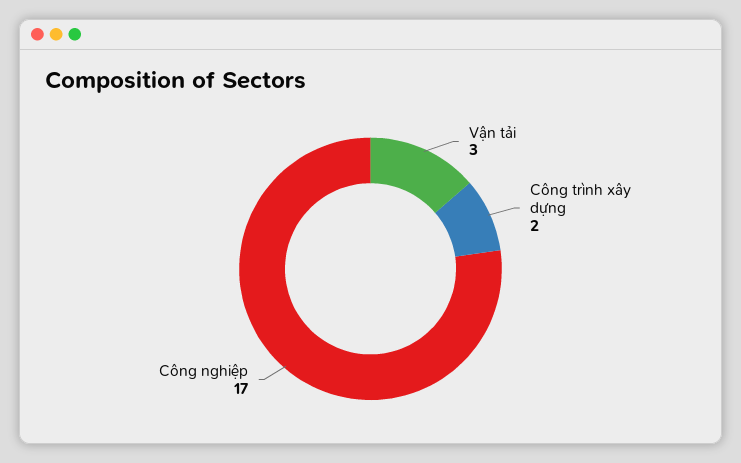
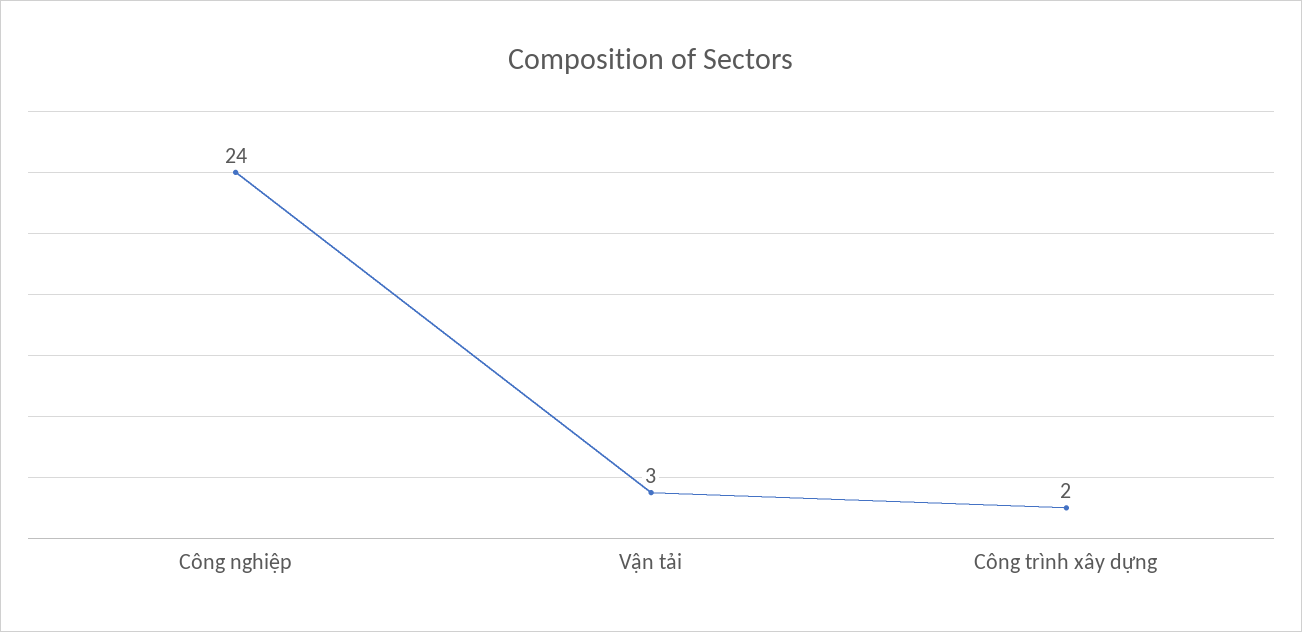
  {
    "Vận tải": 3,
    "Công trình xây dựng": 2,
-   "Công nghiệp": 17
+   "Công nghiệp": 24
  }

